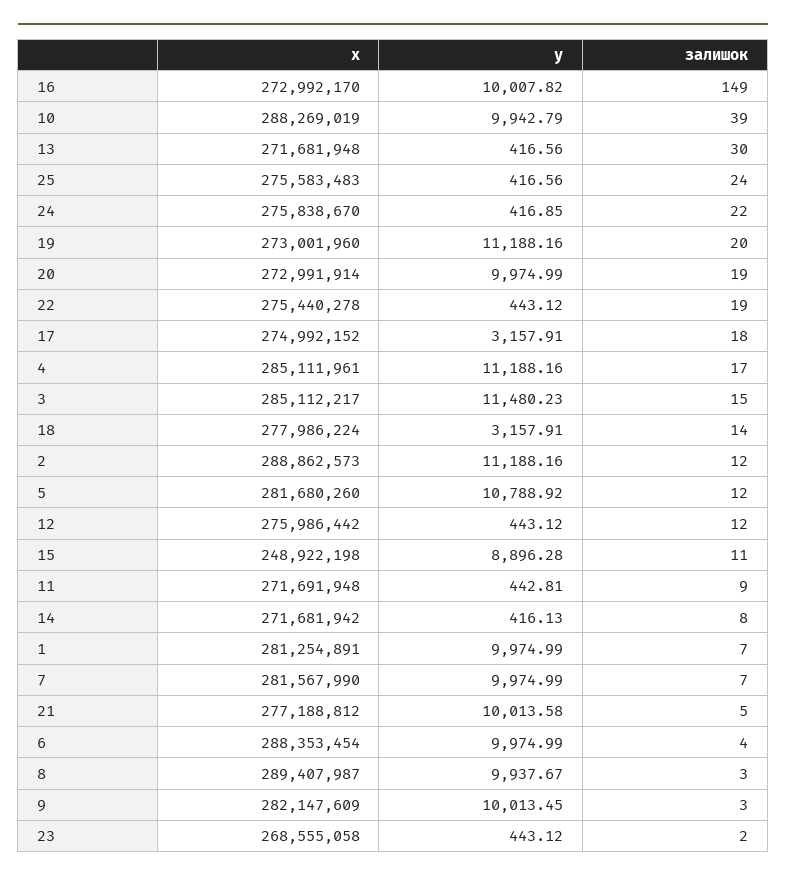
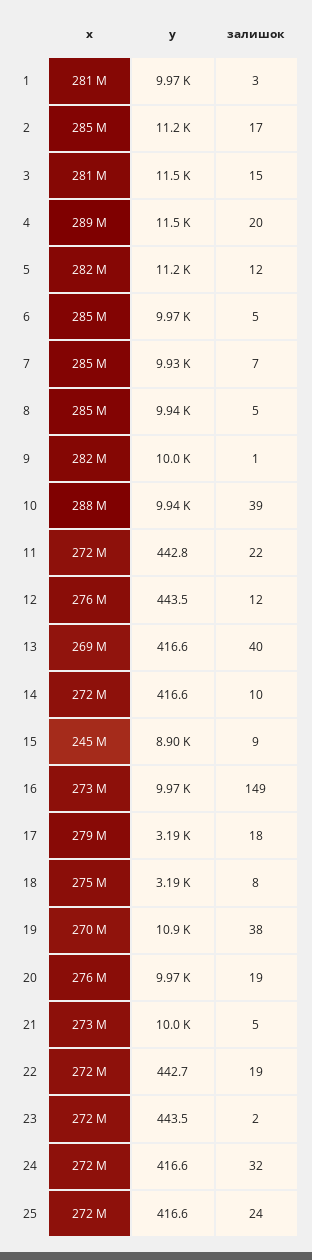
  {
    "x": {
      "16": 272992170,
      "10": 288269019,
-     "13": 271681948,
+     "13": 269000000,
-     "25": 275583483,
+     "25": 272000000,
-     "24": 275838670,
+     "24": 272000000,
-     "19": 273001960,
+     "19": 270000000,
-     "20": 272991914,
+     "20": 276000000,
-     "22": 275440278,
+     "22": 272000000,
-     "17": 274992152,
+     "17": 279000000,
-     "4": 285111961,
+     "4": 289000000,
-     "3": 285112217,
+     "3": 281000000,
-     "18": 277986224,
+     "18": 275000000,
-     "2": 288862573,
+     "2": 285000000,
      "5": 281680260,
      "12": 275986442,
-     "15": 248922198,
+     "15": 245000000,
      "11": 271691948,
      "14": 271681942,
      "1": 281254891,
-     "7": 281567990,
+     "7": 285000000,
-     "21": 277188812,
+     "21": 273000000,
-     "6": 288353454,
+     "6": 285000000,
-     "8": 289407987,
+     "8": 285000000,
      "9": 282147609,
-     "23": 268555058
+     "23": 272000000
    },
    "y": {
-     "16": 10007.82,
+     "16": 9970,
      "10": 9942.79,
      "13": 416.56,
      "25": 416.56,
-     "24": 416.85,
+     "24": 416.6,
-     "19": 11188.16,
+     "19": 10900,
      "20": 9974.99,
-     "22": 443.12,
+     "22": 442.7,
-     "17": 3157.91,
+     "17": 3190,
-     "4": 11188.16,
+     "4": 11500,
      "3": 11480.23,
-     "18": 3157.91,
+     "18": 3190,
      "2": 11188.16,
-     "5": 10788.92,
+     "5": 11200,
-     "12": 443.12,
+     "12": 443.5,
      "15": 8896.28,
      "11": 442.81,
-     "14": 416.13,
+     "14": 416.6,
      "1": 9974.99,
-     "7": 9974.99,
+     "7": 9930,
      "21": 10013.58,
      "6": 9974.99,
      "8": 9937.67,
      "9": 10013.45,
-     "23": 443.12
+     "23": 443.5
    },
    "залишок": {
      "16": 149,
      "10": 39,
-     "13": 30,
+     "13": 40,
      "25": 24,
-     "24": 22,
+     "24": 32,
-     "19": 20,
+     "19": 38,
      "20": 19,
      "22": 19,
      "17": 18,
-     "4": 17,
+     "4": 20,
      "3": 15,
-     "18": 14,
+     "18": 8,
-     "2": 12,
+     "2": 17,
      "5": 12,
      "12": 12,
-     "15": 11,
+     "15": 9,
-     "11": 9,
+     "11": 22,
-     "14": 8,
+     "14": 10,
-     "1": 7,
+     "1": 3,
      "7": 7,
      "21": 5,
-     "6": 4,
+     "6": 5,
-     "8": 3,
+     "8": 5,
-     "9": 3,
+     "9": 1,
      "23": 2
    }
  }

